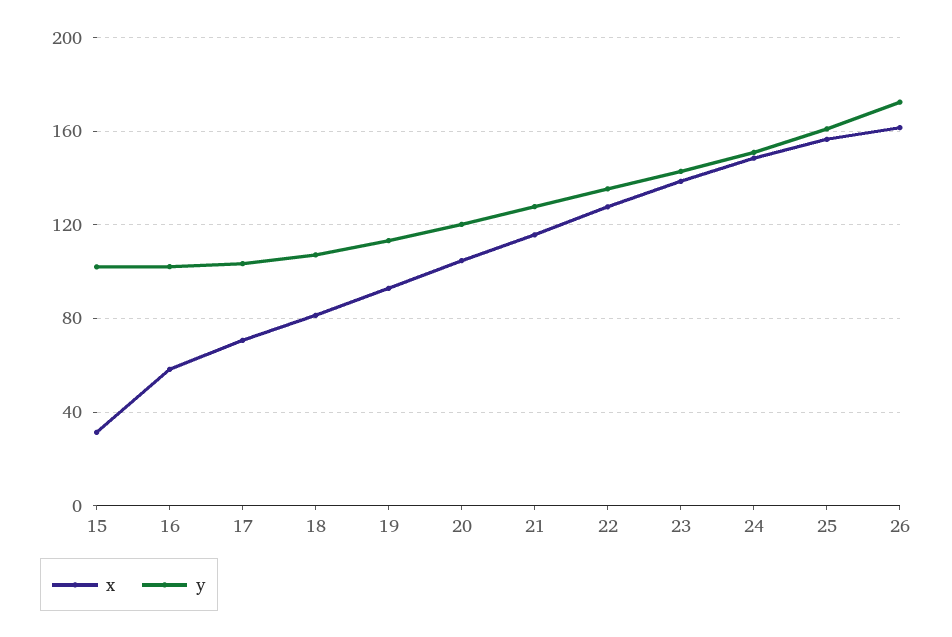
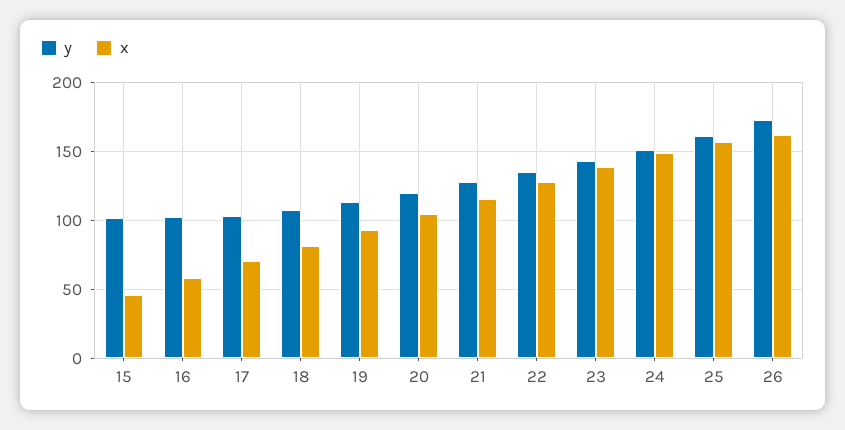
  {
    "x": {
-     "15": 30,
+     "15": 45,
      "16": 60,
      "17": 70,
      "18": 80,
      "19": 95,
      "20": 105,
      "21": 115,
      "22": 130,
      "23": 140,
      "24": 150,
      "25": 155,
      "26": 160
    },
    "y": {
      "15": 100,
      "16": 100,
      "17": 105,
      "18": 105,
      "19": 115,
      "20": 120,
      "21": 130,
      "22": 135,
      "23": 145,
      "24": 150,
      "25": 160,
      "26": 175
    }
  }

